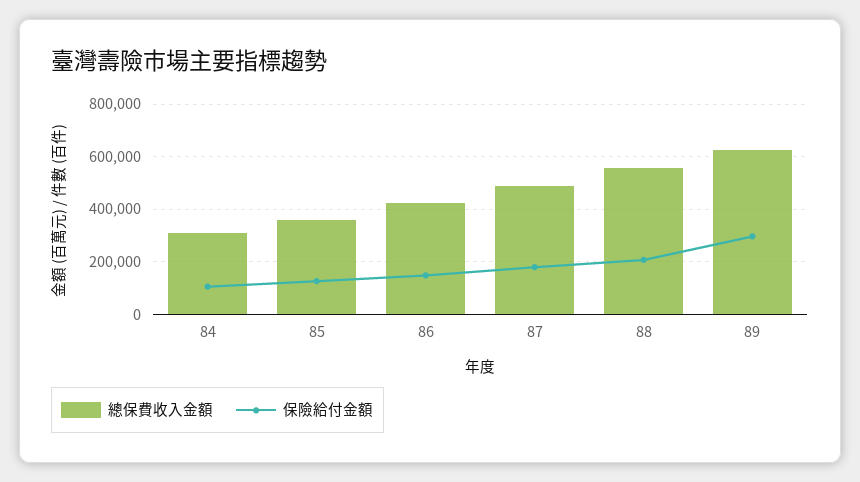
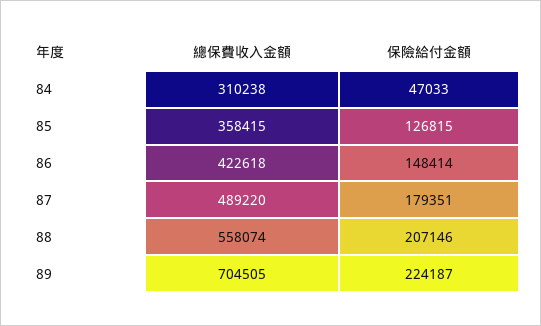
  {
    "總保費收入金額": {
      "84": 310238,
      "85": 358415,
      "86": 422618,
      "87": 489220,
      "88": 558074,
-     "89": 625000
+     "89": 704505
    },
    "保險給付金額": {
-     "84": 100000,
+     "84": 47033,
      "85": 126815,
      "86": 148414,
      "87": 179351,
      "88": 207146,
-     "89": 300000
+     "89": 224187
    }
  }

